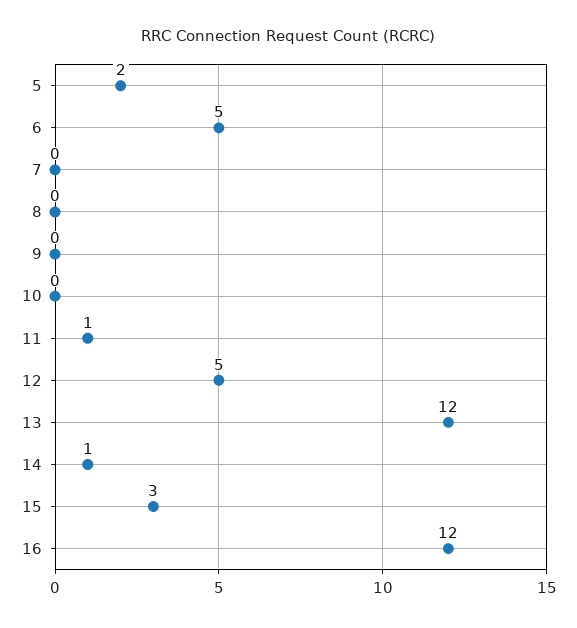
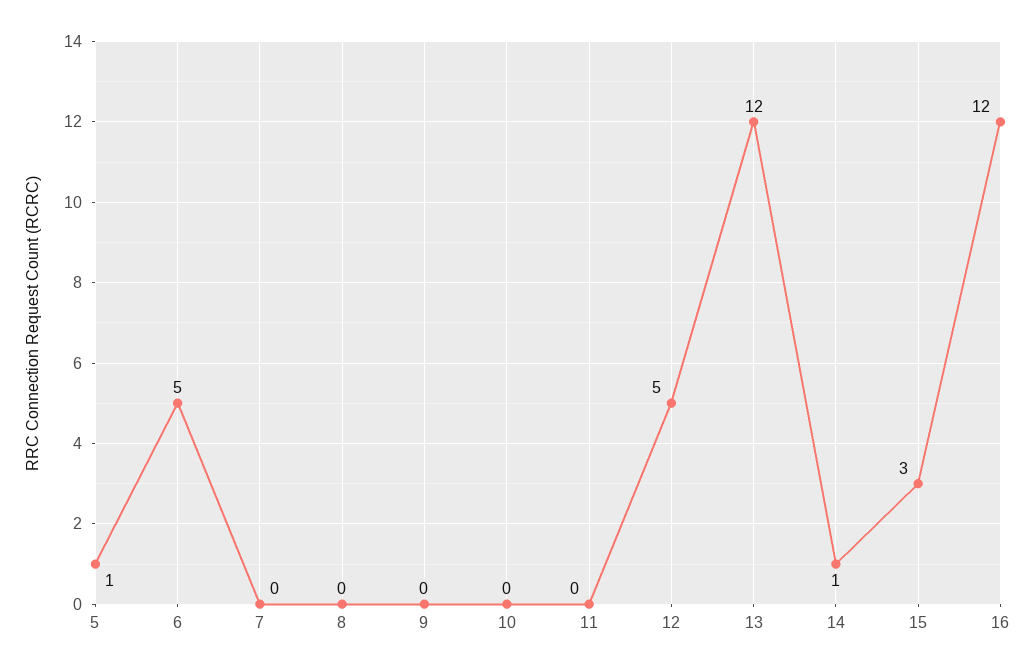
  {
-   "5": 2,
+   "5": 1,
    "6": 5,
    "7": 0,
    "8": 0,
    "9": 0,
    "10": 0,
-   "11": 1,
+   "11": 0,
    "12": 5,
    "13": 12,
    "14": 1,
    "15": 3,
    "16": 12
  }

